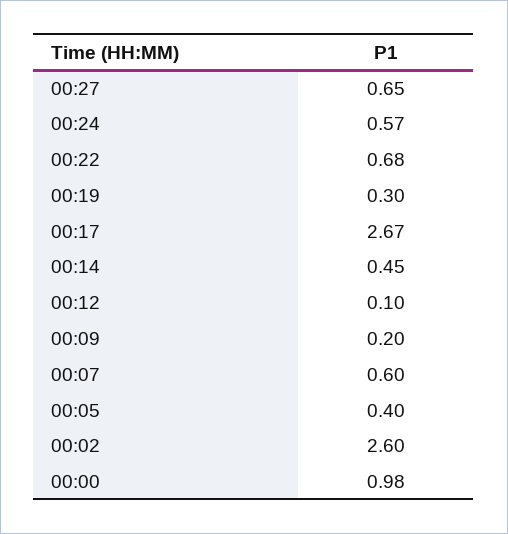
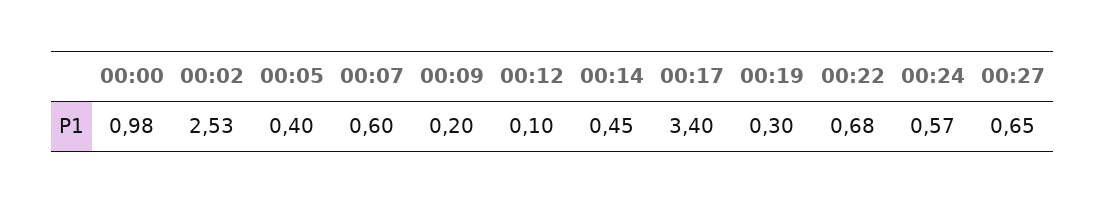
  {
    "00:27": 0.65,
    "00:24": 0.57,
    "00:22": 0.68,
    "00:19": 0.3,
-   "00:17": 2.67,
+   "00:17": 3.4,
    "00:14": 0.45,
    "00:12": 0.1,
    "00:09": 0.2,
    "00:07": 0.6,
    "00:05": 0.4,
-   "00:02": 2.6,
+   "00:02": 2.53,
    "00:00": 0.98
  }

